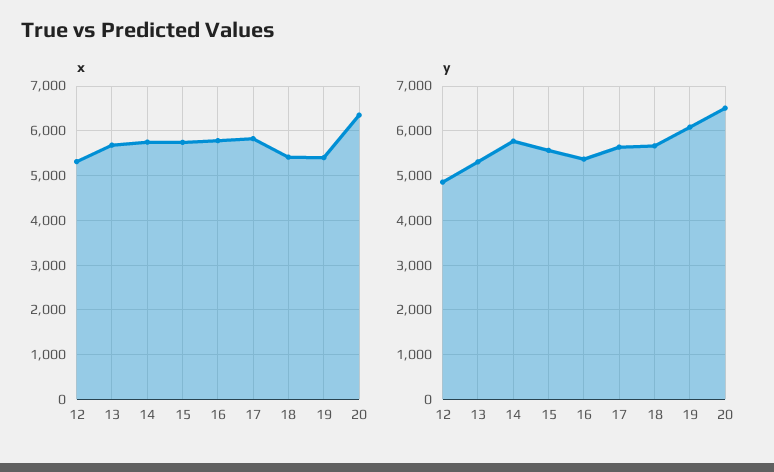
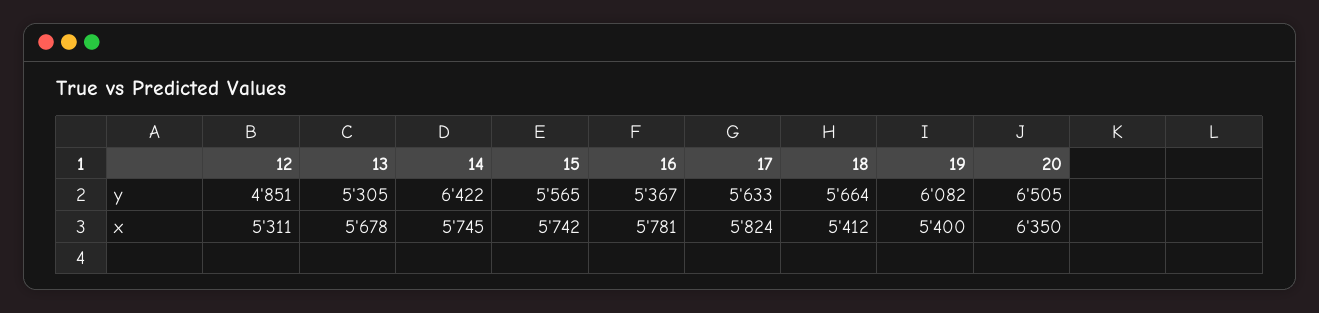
  {
    "x": {
      "12": 5311,
      "13": 5678,
      "14": 5745,
      "15": 5742,
      "16": 5781,
      "17": 5824,
      "18": 5412,
      "19": 5400,
      "20": 6350
    },
    "y": {
      "12": 4851,
      "13": 5305,
-     "14": 5800,
+     "14": 6422,
      "15": 5565,
      "16": 5367,
      "17": 5633,
      "18": 5664,
      "19": 6082,
      "20": 6505
    }
  }

